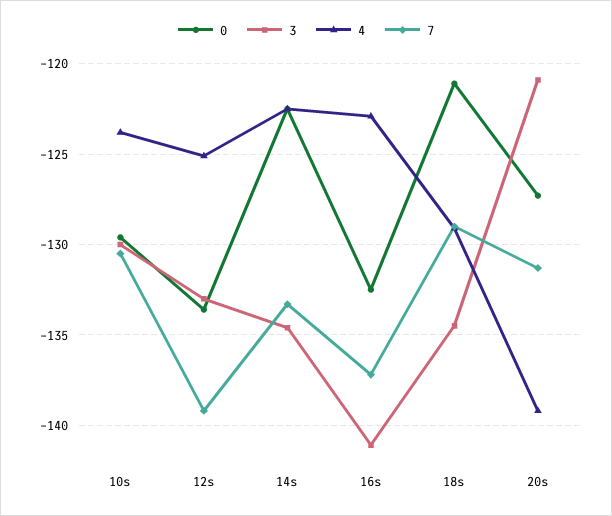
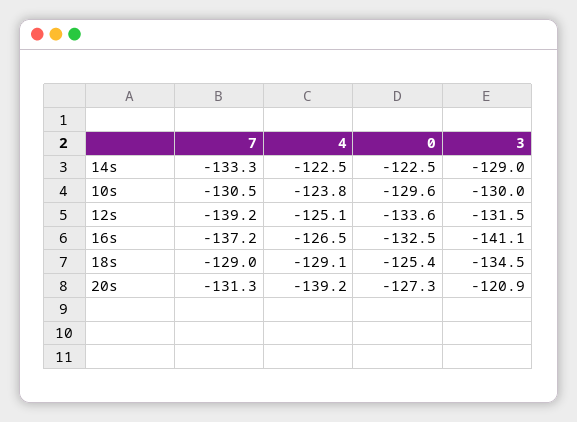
  {
    "0": {
      "10s": -129.6,
      "12s": -133.6,
      "14s": -122.5,
      "16s": -132.5,
-     "18s": -121,
+     "18s": -125.4,
      "20s": -127.3
    },
    "3": {
      "10s": -130,
-     "12s": -133,
+     "12s": -131.5,
-     "14s": -134.5,
+     "14s": -129,
      "16s": -141.1,
      "18s": -134.5,
      "20s": -120.9
    },
    "4": {
      "10s": -123.8,
      "12s": -125.1,
      "14s": -122.5,
-     "16s": -123,
+     "16s": -126.5,
      "18s": -129.1,
      "20s": -139.2
    },
    "7": {
      "10s": -130.5,
      "12s": -139.2,
      "14s": -133.3,
      "16s": -137.2,
      "18s": -129,
      "20s": -131.3
    }
  }

